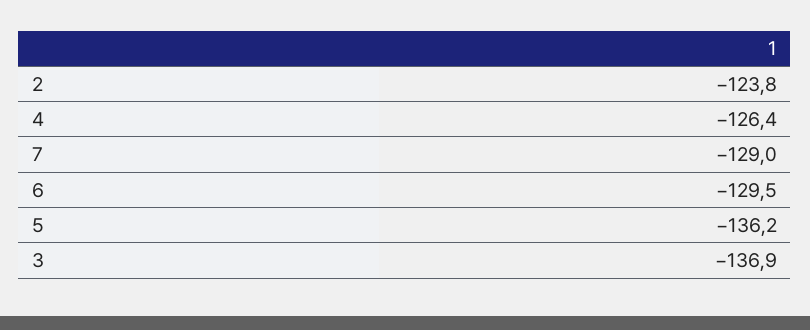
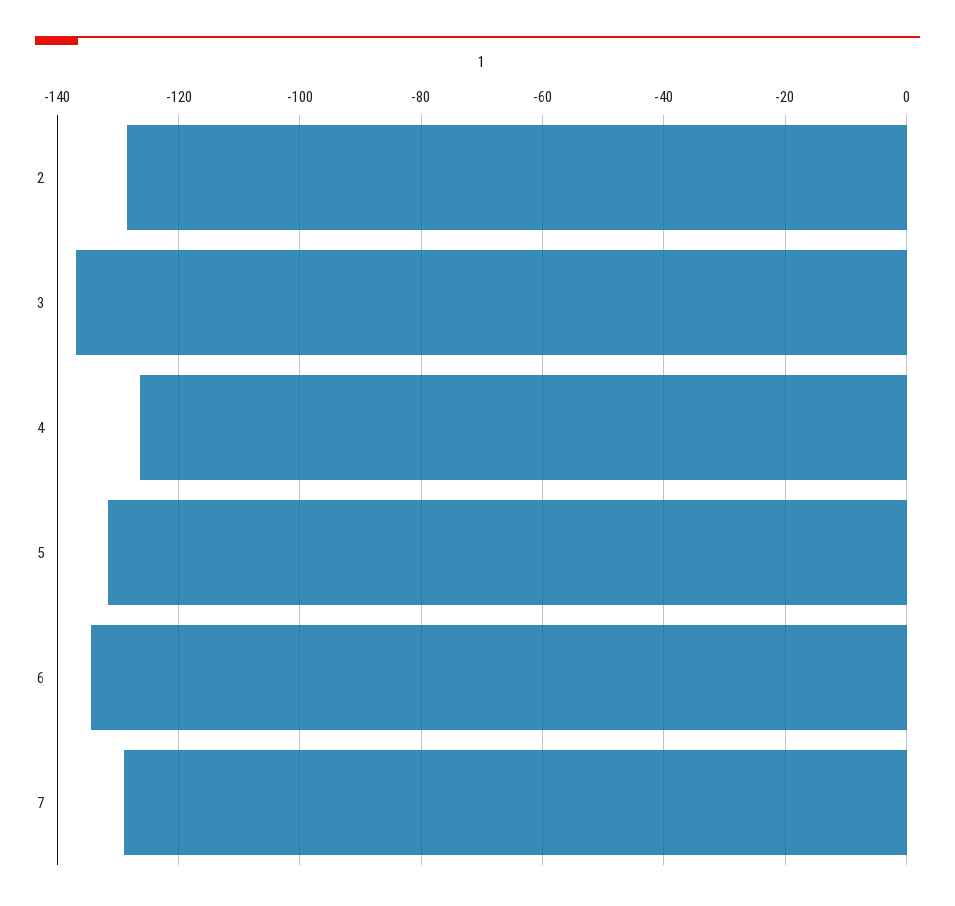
  {
-   "2": -123.8,
+   "2": -128,
    "4": -126.4,
    "7": -129,
-   "6": -129.5,
+   "6": -134,
-   "5": -136.2,
+   "5": -132,
    "3": -136.9
  }

